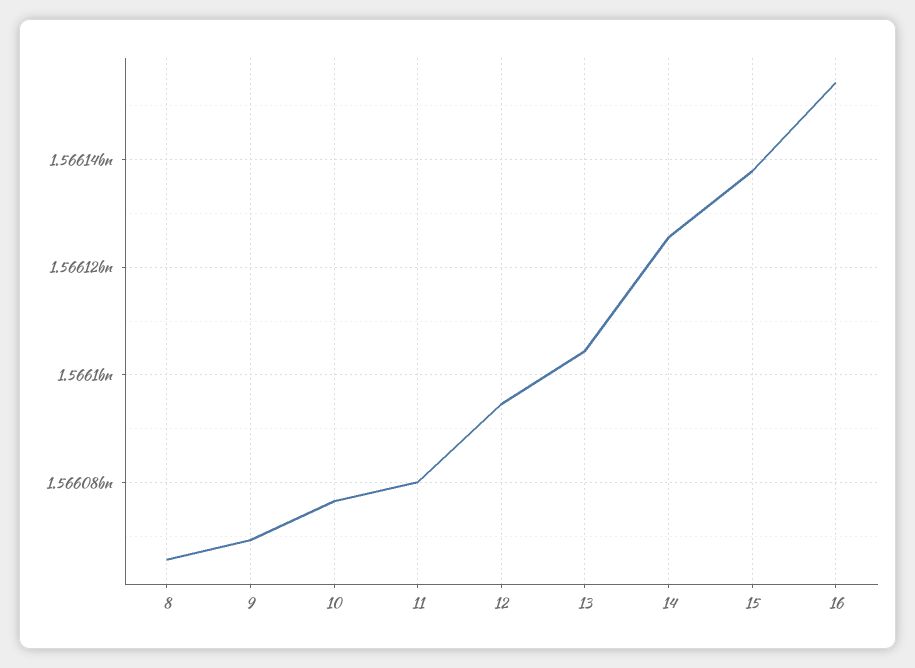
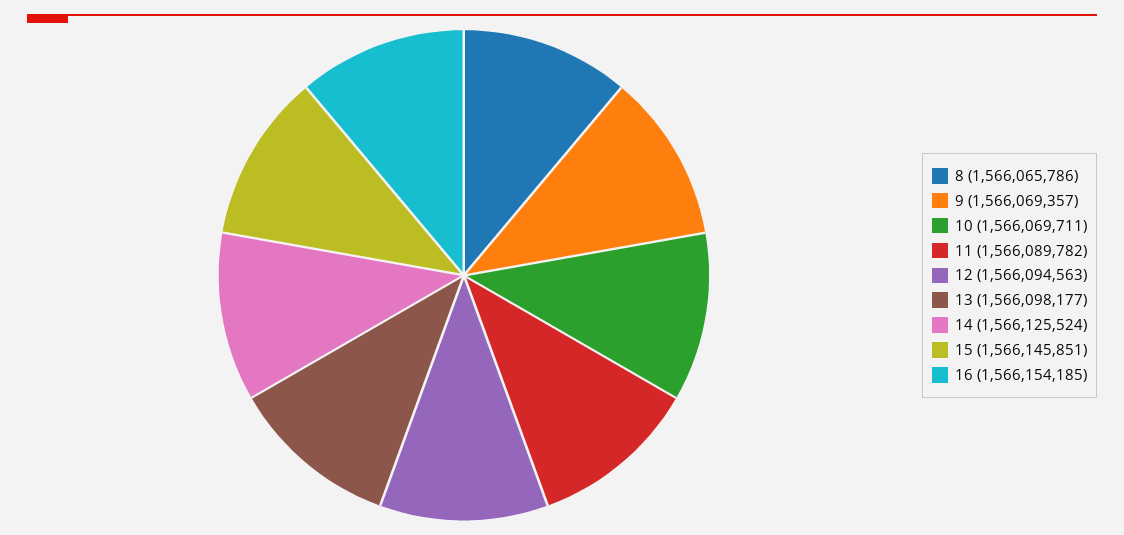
  {
    "8": 1566065786,
    "9": 1566069357,
-   "10": 1566076000,
+   "10": 1566069711,
-   "11": 1566080000,
+   "11": 1566089782,
    "12": 1566094563,
-   "13": 1566104000,
+   "13": 1566098177,
    "14": 1566125524,
-   "15": 1566138000,
+   "15": 1566145851,
    "16": 1566154185
  }

